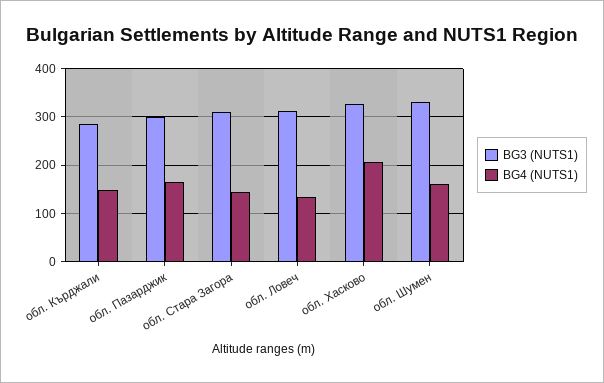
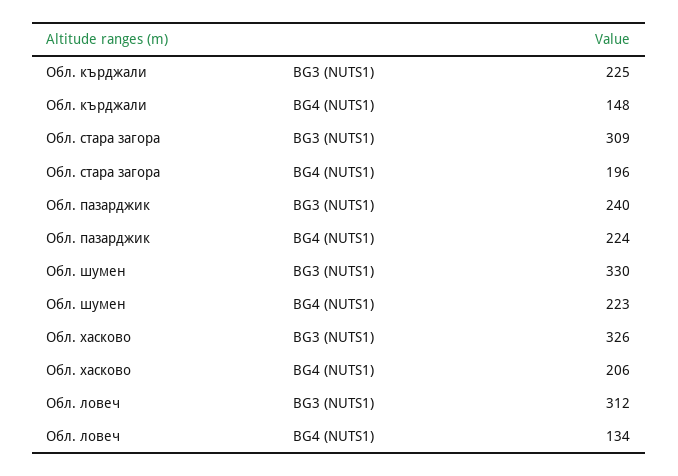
  {
    "BG3 (NUTS1)": {
-     "обл. Кърджали": 280,
+     "обл. Кърджали": 225,
-     "обл. Пазарджик": 300,
+     "обл. Пазарджик": 240,
      "обл. Стара Загора": 309,
      "обл. Ловеч": 312,
      "обл. Хасково": 326,
      "обл. Шумен": 330
    },
    "BG4 (NUTS1)": {
      "обл. Кърджали": 148,
-     "обл. Пазарджик": 160,
+     "обл. Пазарджик": 224,
-     "обл. Стара Загора": 140,
+     "обл. Стара Загора": 196,
      "обл. Ловеч": 134,
      "обл. Хасково": 206,
-     "обл. Шумен": 160
+     "обл. Шумен": 223
    }
  }

